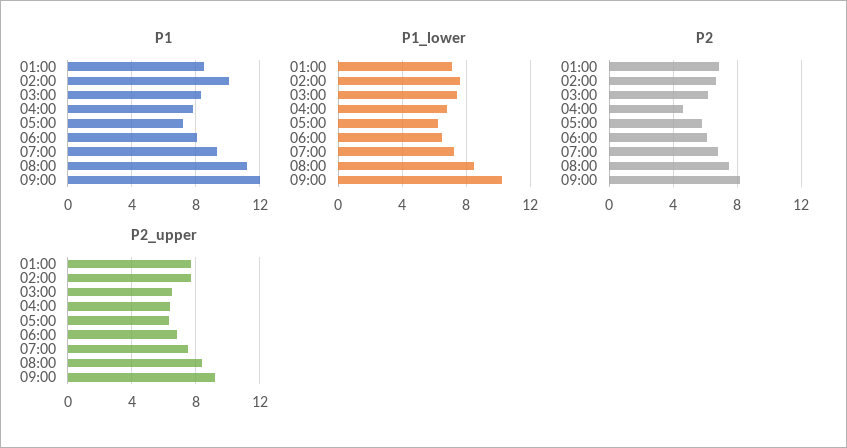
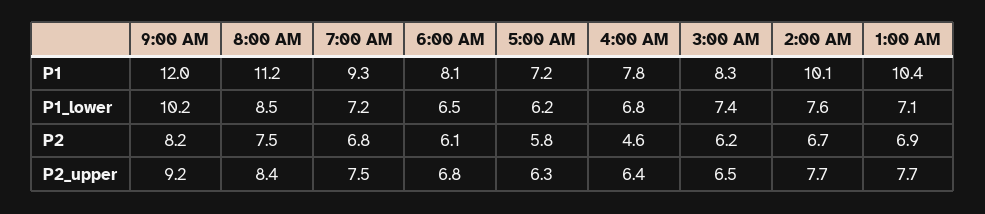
  {
    "P1": {
-     "01:00": 8.5,
+     "01:00": 10.4,
      "02:00": 10.1,
      "03:00": 8.3,
      "04:00": 7.8,
      "05:00": 7.2,
      "06:00": 8.1,
      "07:00": 9.3,
      "08:00": 11.2,
      "09:00": 12
    },
    "P1_lower": {
      "01:00": 7.1,
      "02:00": 7.6,
      "03:00": 7.4,
      "04:00": 6.8,
      "05:00": 6.2,
      "06:00": 6.5,
      "07:00": 7.2,
      "08:00": 8.5,
      "09:00": 10.2
    },
    "P2": {
      "01:00": 6.9,
      "02:00": 6.7,
      "03:00": 6.2,
      "04:00": 4.6,
      "05:00": 5.8,
      "06:00": 6.1,
      "07:00": 6.8,
      "08:00": 7.5,
      "09:00": 8.2
    },
    "P2_upper": {
      "01:00": 7.7,
      "02:00": 7.7,
      "03:00": 6.5,
      "04:00": 6.4,
      "05:00": 6.3,
      "06:00": 6.8,
      "07:00": 7.5,
      "08:00": 8.4,
      "09:00": 9.2
    }
  }

